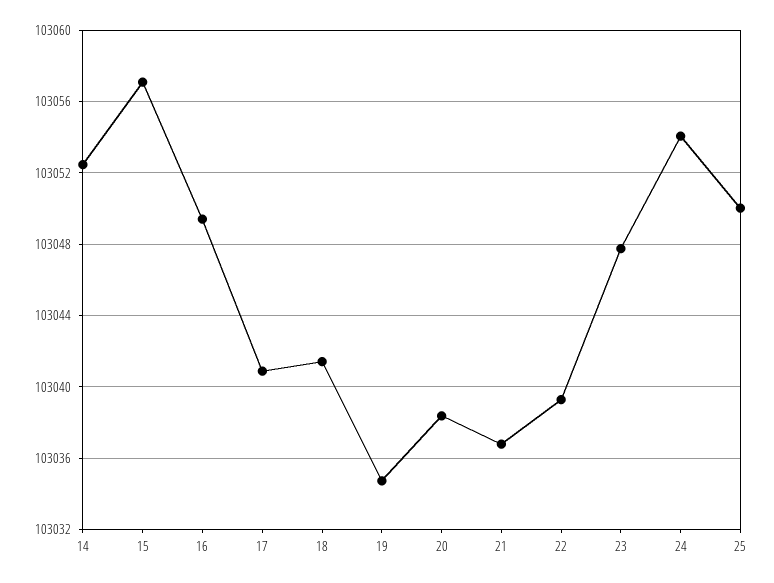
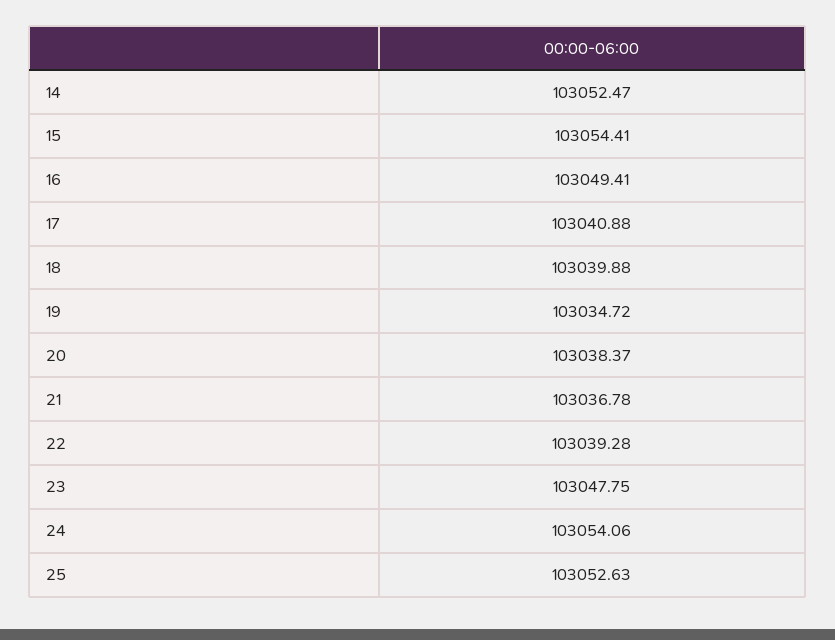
  {
    "14": 103052.47,
-   "15": 103057,
+   "15": 103054.41,
    "16": 103049.41,
    "17": 103040.88,
-   "18": 103041.5,
+   "18": 103039.88,
    "19": 103034.72,
    "20": 103038.37,
    "21": 103036.78,
    "22": 103039.28,
    "23": 103047.75,
    "24": 103054.06,
-   "25": 103050
+   "25": 103052.63
  }

